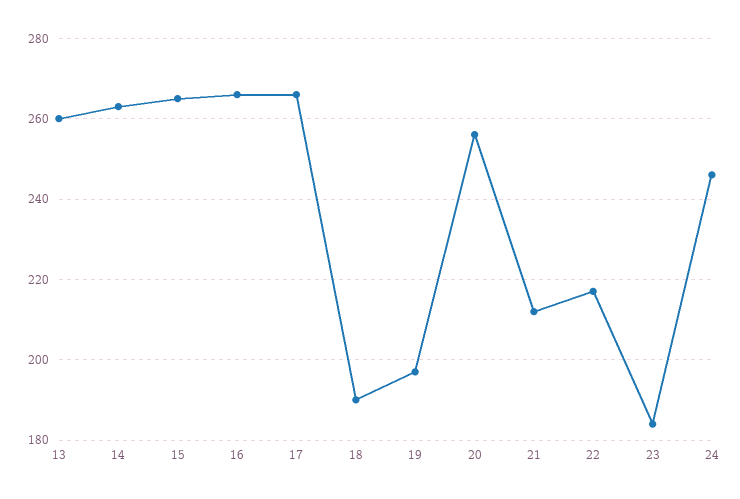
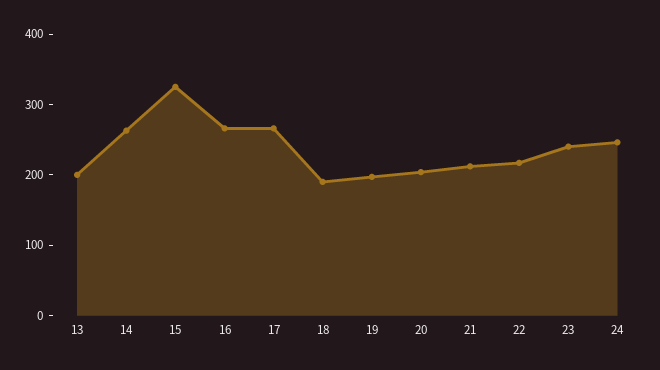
  {
-   "13": 260,
+   "13": 200,
    "14": 265,
-   "15": 265,
+   "15": 320,
    "16": 265,
    "17": 265,
    "18": 190,
    "19": 195,
-   "20": 255,
+   "20": 200,
    "21": 210,
    "22": 215,
-   "23": 185,
+   "23": 240,
    "24": 245
  }

